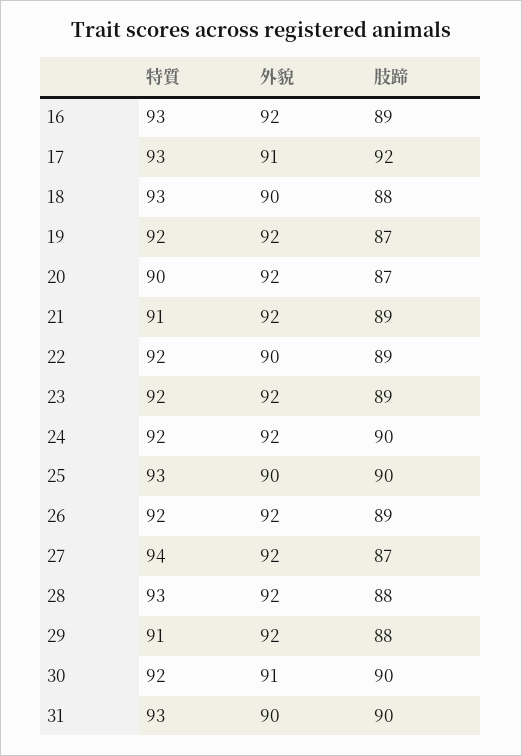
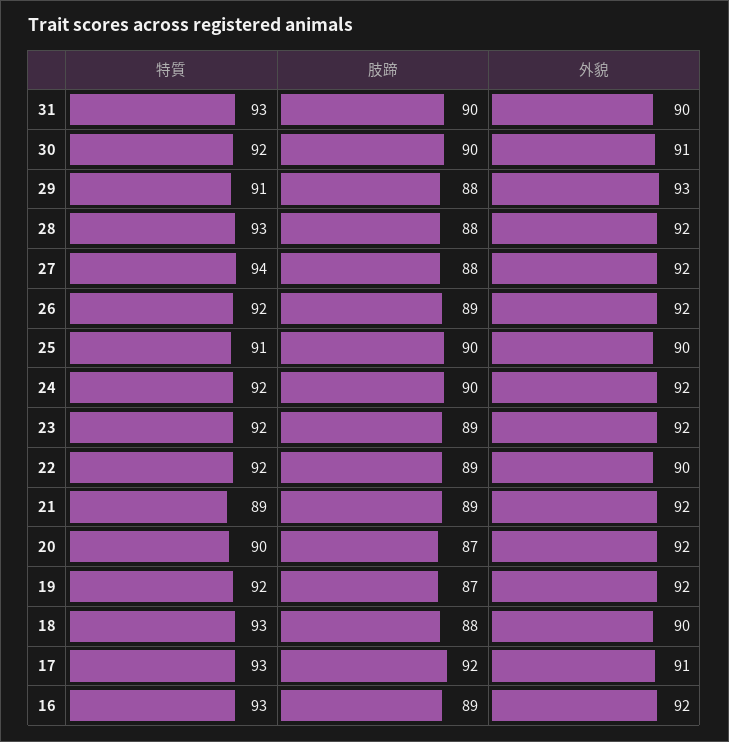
  {
    "特質": {
      "16": 93,
      "17": 93,
      "18": 93,
      "19": 92,
      "20": 90,
-     "21": 91,
+     "21": 89,
      "22": 92,
      "23": 92,
      "24": 92,
-     "25": 93,
+     "25": 91,
      "26": 92,
      "27": 94,
      "28": 93,
      "29": 91,
      "30": 92,
      "31": 93
    },
    "外貌": {
      "16": 92,
      "17": 91,
      "18": 90,
      "19": 92,
      "20": 92,
      "21": 92,
      "22": 90,
      "23": 92,
      "24": 92,
      "25": 90,
      "26": 92,
      "27": 92,
      "28": 92,
-     "29": 92,
+     "29": 93,
      "30": 91,
      "31": 90
    },
    "肢蹄": {
      "16": 89,
      "17": 92,
      "18": 88,
      "19": 87,
      "20": 87,
      "21": 89,
      "22": 89,
      "23": 89,
      "24": 90,
      "25": 90,
      "26": 89,
-     "27": 87,
+     "27": 88,
      "28": 88,
      "29": 88,
      "30": 90,
      "31": 90
    }
  }

